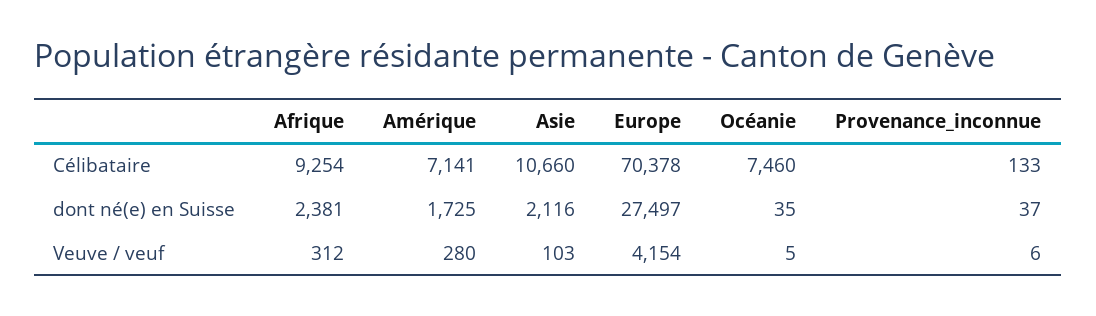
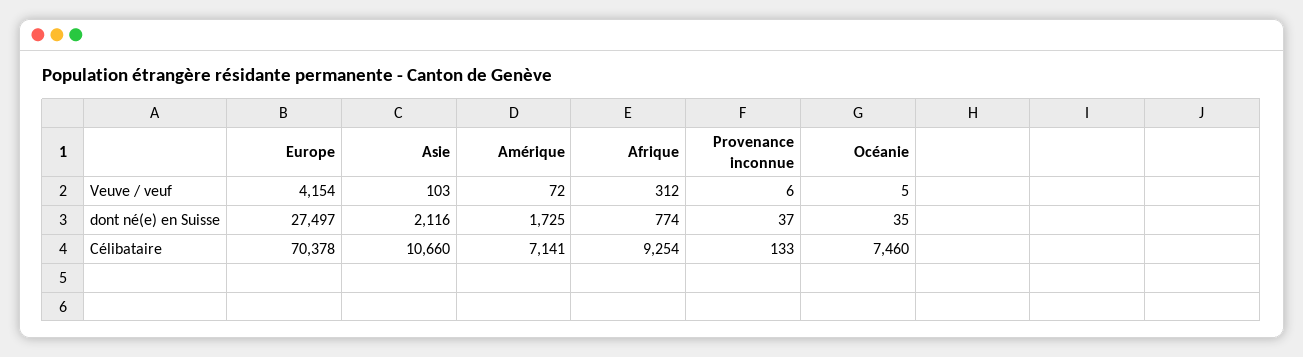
  {
    "Afrique": {
      "Célibataire": 9254,
-     "dont né(e) en Suisse": 2381,
+     "dont né(e) en Suisse": 774,
      "Veuve / veuf": 312
    },
    "Amérique": {
      "Célibataire": 7141,
      "dont né(e) en Suisse": 1725,
-     "Veuve / veuf": 280
+     "Veuve / veuf": 72
    },
    "Asie": {
      "Célibataire": 10660,
      "dont né(e) en Suisse": 2116,
      "Veuve / veuf": 103
    },
    "Europe": {
      "Célibataire": 70378,
      "dont né(e) en Suisse": 27497,
      "Veuve / veuf": 4154
    },
    "Océanie": {
      "Célibataire": 7460,
      "dont né(e) en Suisse": 35,
      "Veuve / veuf": 5
    },
    "Provenance_inconnue": {
      "Célibataire": 133,
      "dont né(e) en Suisse": 37,
      "Veuve / veuf": 6
    }
  }

